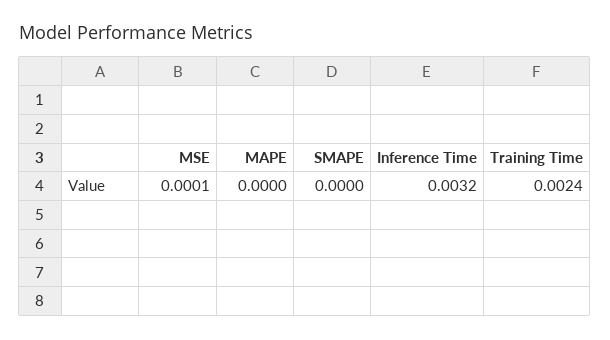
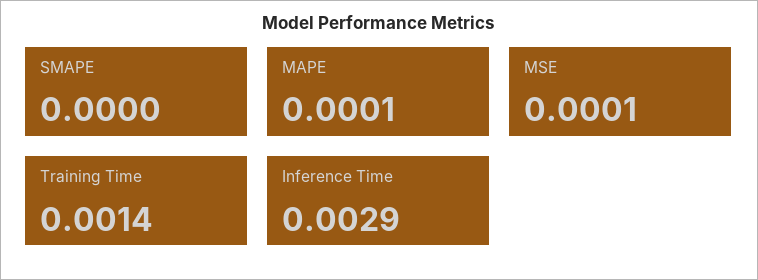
  {
    "MSE": 0.0001,
-   "MAPE": 0,
+   "MAPE": 0.0001,
    "SMAPE": 0,
-   "Inference Time": 0.0032,
+   "Inference Time": 0.0029,
-   "Training Time": 0.0024
+   "Training Time": 0.0014
  }

